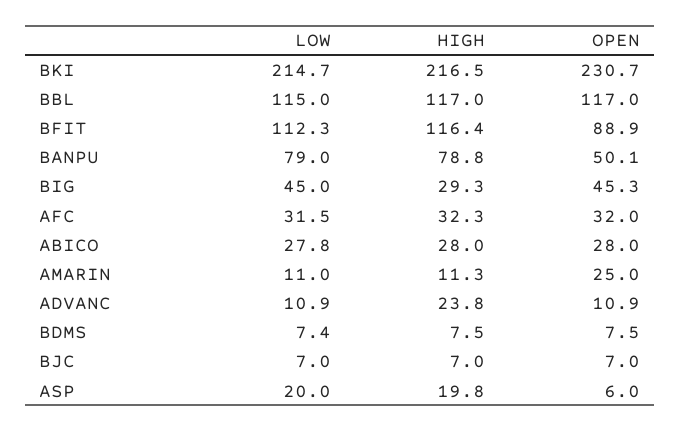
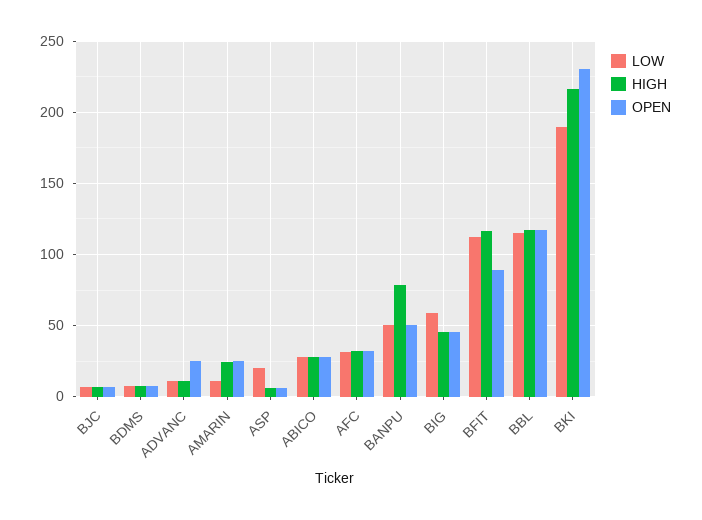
  {
    "LOW": {
-     "BKI": 214.7,
+     "BKI": 190,
      "BBL": 115,
      "BFIT": 112.3,
-     "BANPU": 79,
+     "BANPU": 50,
-     "BIG": 45,
+     "BIG": 60,
      "AFC": 31.5,
      "ABICO": 27.8,
      "AMARIN": 11,
      "ADVANC": 10.9,
      "BDMS": 7.4,
      "BJC": 7,
      "ASP": 20
    },
    "HIGH": {
      "BKI": 216.5,
      "BBL": 117,
      "BFIT": 116.4,
      "BANPU": 78.8,
-     "BIG": 29.3,
+     "BIG": 45,
      "AFC": 32.3,
      "ABICO": 28,
-     "AMARIN": 11.3,
+     "AMARIN": 25,
-     "ADVANC": 23.8,
+     "ADVANC": 10,
      "BDMS": 7.5,
      "BJC": 7,
-     "ASP": 19.8
+     "ASP": 5
    },
    "OPEN": {
      "BKI": 230.7,
      "BBL": 117,
      "BFIT": 88.9,
      "BANPU": 50.1,
      "BIG": 45.3,
      "AFC": 32,
      "ABICO": 28,
      "AMARIN": 25,
-     "ADVANC": 10.9,
+     "ADVANC": 25,
      "BDMS": 7.5,
      "BJC": 7,
      "ASP": 6
    }
  }

